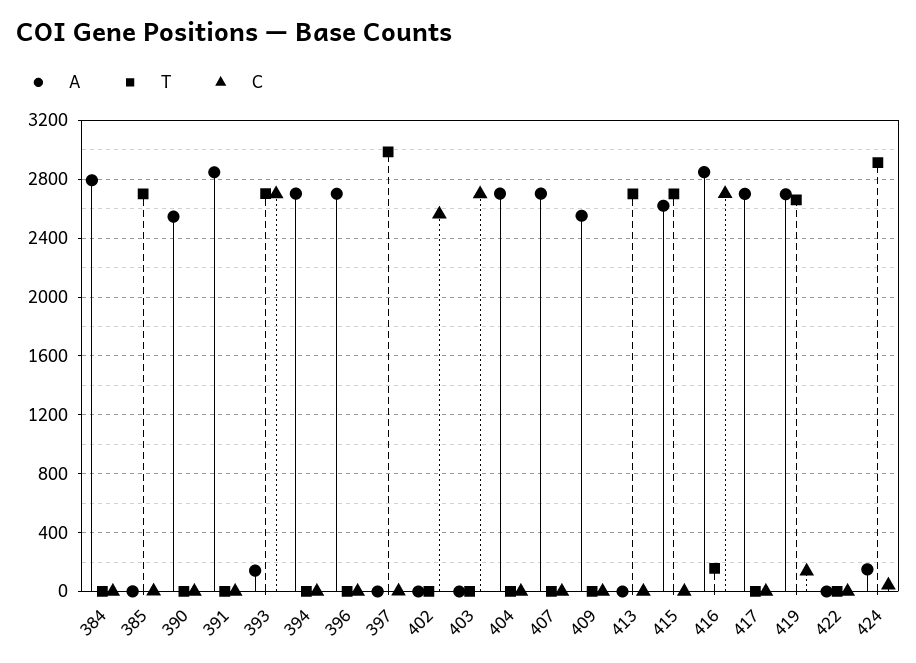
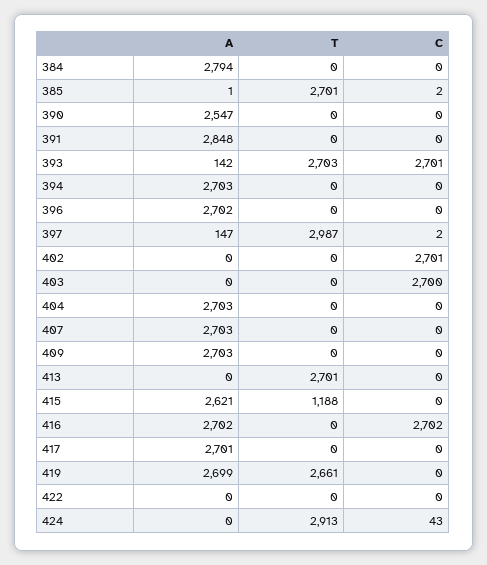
  {
    "A": {
      "384": 2794,
      "385": 1,
      "390": 2547,
      "391": 2848,
      "393": 142,
      "394": 2703,
      "396": 2702,
-     "397": 0,
+     "397": 147,
      "402": 0,
      "403": 0,
      "404": 2703,
      "407": 2703,
-     "409": 2550,
+     "409": 2703,
      "413": 0,
      "415": 2621,
-     "416": 2850,
+     "416": 2702,
      "417": 2701,
      "419": 2699,
      "422": 0,
-     "424": 150
+     "424": 0
    },
    "T": {
      "384": 0,
      "385": 2701,
      "390": 0,
      "391": 0,
      "393": 2703,
      "394": 0,
      "396": 0,
      "397": 2987,
      "402": 0,
      "403": 0,
      "404": 0,
      "407": 0,
      "409": 0,
      "413": 2701,
-     "415": 2700,
+     "415": 1188,
-     "416": 150,
+     "416": 0,
      "417": 0,
      "419": 2661,
      "422": 0,
      "424": 2913
    },
    "C": {
      "384": 0,
      "385": 2,
      "390": 0,
      "391": 0,
      "393": 2701,
      "394": 0,
      "396": 0,
      "397": 2,
-     "402": 2550,
+     "402": 2701,
      "403": 2700,
      "404": 0,
      "407": 0,
      "409": 0,
      "413": 0,
      "415": 0,
      "416": 2702,
      "417": 0,
-     "419": 150,
+     "419": 0,
      "422": 0,
      "424": 43
    }
  }

